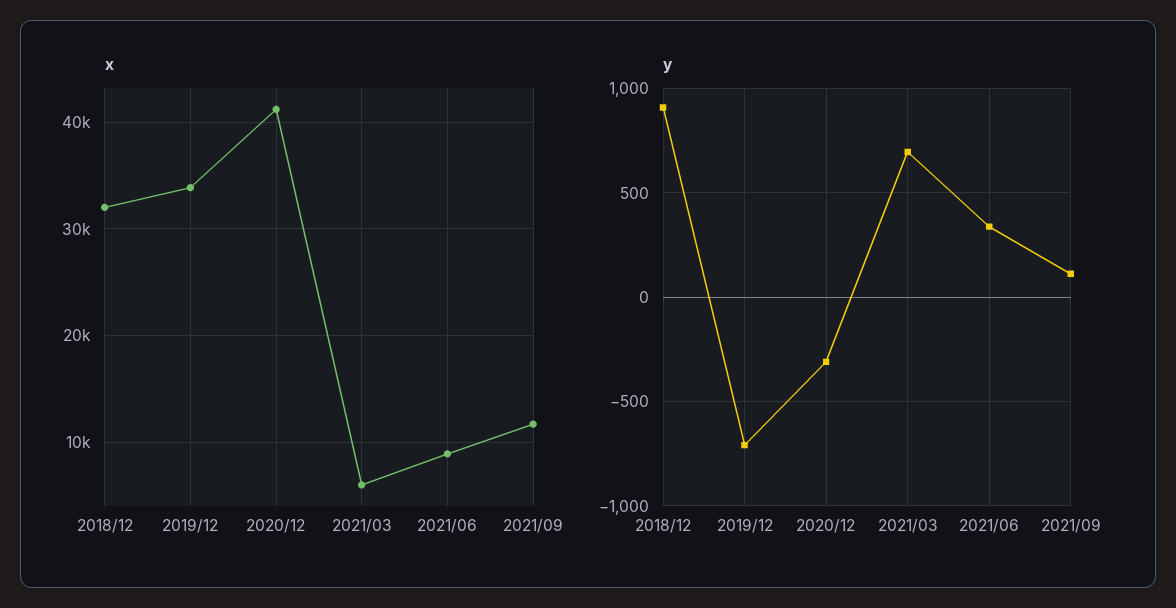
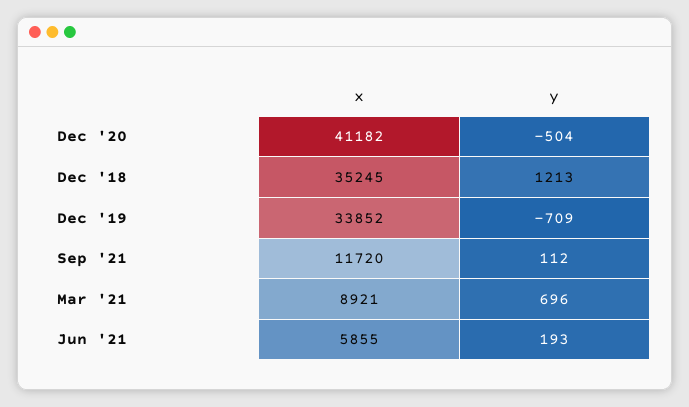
  {
    "x": {
-     "2018/12": 32000,
+     "2018/12": 35245,
      "2019/12": 33852,
      "2020/12": 41182,
-     "2021/03": 6000,
+     "2021/03": 8921,
-     "2021/06": 9000,
+     "2021/06": 5855,
      "2021/09": 11720
    },
    "y": {
-     "2018/12": 900,
+     "2018/12": 1213,
      "2019/12": -709,
-     "2020/12": -300,
+     "2020/12": -504,
      "2021/03": 696,
-     "2021/06": 350,
+     "2021/06": 193,
      "2021/09": 112
    }
  }

